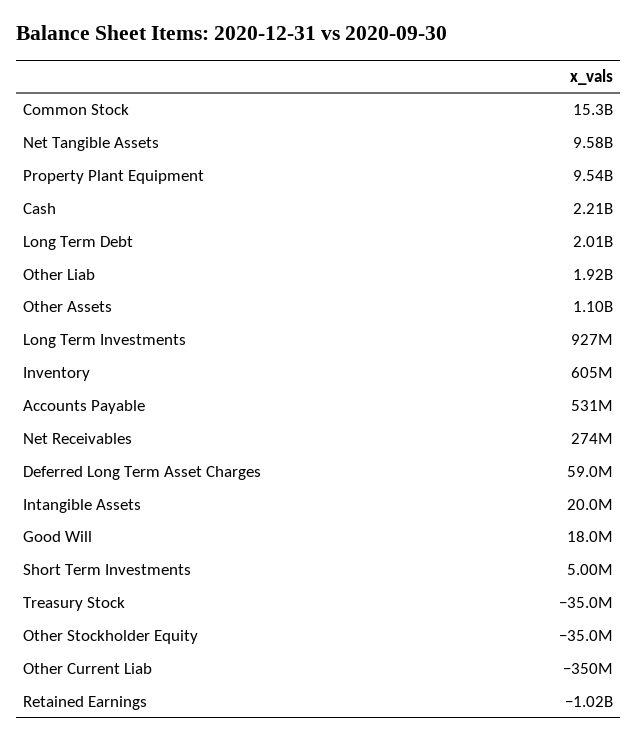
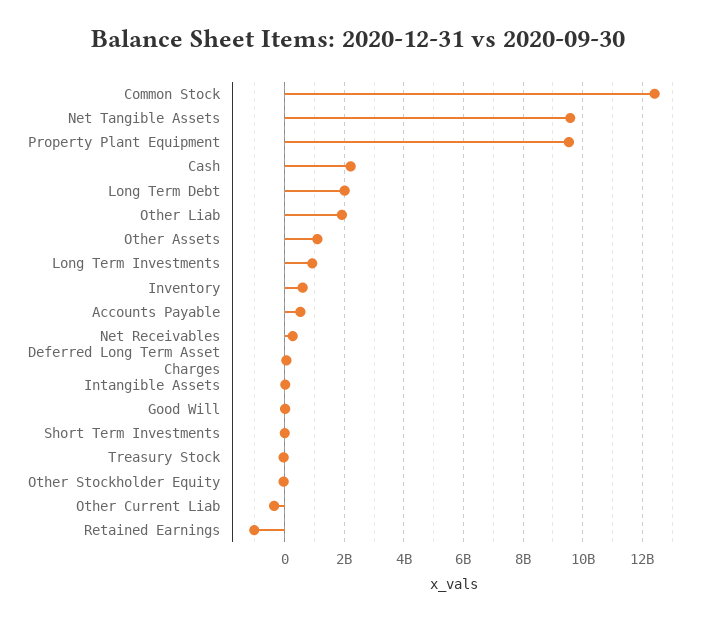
  {
-   "Common Stock": 15300000000,
+   "Common Stock": 12500000000,
    "Net Tangible Assets": 9580000000,
    "Property Plant Equipment": 9540000000,
    "Cash": 2210000000,
    "Long Term Debt": 2010000000,
    "Other Liab": 1920000000,
    "Other Assets": 1100000000,
    "Long Term Investments": 927000000,
    "Inventory": 605000000,
    "Accounts Payable": 531000000,
    "Net Receivables": 274000000,
    "Deferred Long Term Asset Charges": 59000000,
    "Intangible Assets": 20000000,
    "Good Will": 18000000,
    "Short Term Investments": 5000000,
    "Treasury Stock": -35000000,
    "Other Stockholder Equity": -35000000,
    "Other Current Liab": -350000000,
    "Retained Earnings": -1020000000
  }

